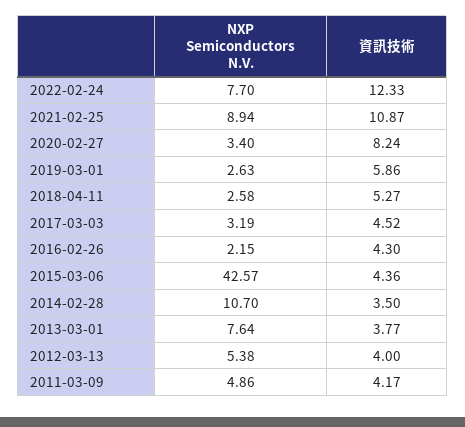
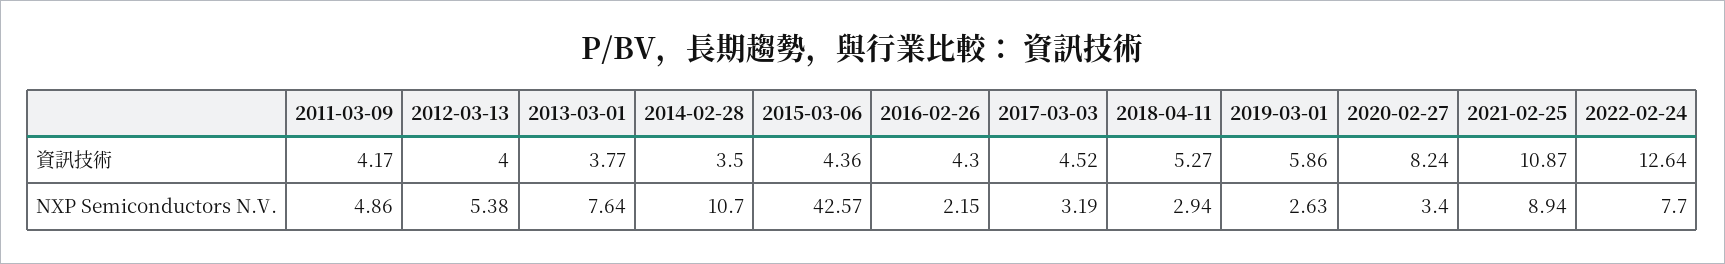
  {
    "NXP Semiconductors N.V.": {
      "2022-02-24": 7.7,
      "2021-02-25": 8.94,
      "2020-02-27": 3.4,
      "2019-03-01": 2.63,
-     "2018-04-11": 2.58,
+     "2018-04-11": 2.94,
      "2017-03-03": 3.19,
      "2016-02-26": 2.15,
      "2015-03-06": 42.57,
      "2014-02-28": 10.7,
      "2013-03-01": 7.64,
      "2012-03-13": 5.38,
      "2011-03-09": 4.86
    },
    "資訊技術": {
-     "2022-02-24": 12.33,
+     "2022-02-24": 12.64,
      "2021-02-25": 10.87,
      "2020-02-27": 8.24,
      "2019-03-01": 5.86,
      "2018-04-11": 5.27,
      "2017-03-03": 4.52,
      "2016-02-26": 4.3,
      "2015-03-06": 4.36,
      "2014-02-28": 3.5,
      "2013-03-01": 3.77,
      "2012-03-13": 4,
      "2011-03-09": 4.17
    }
  }

